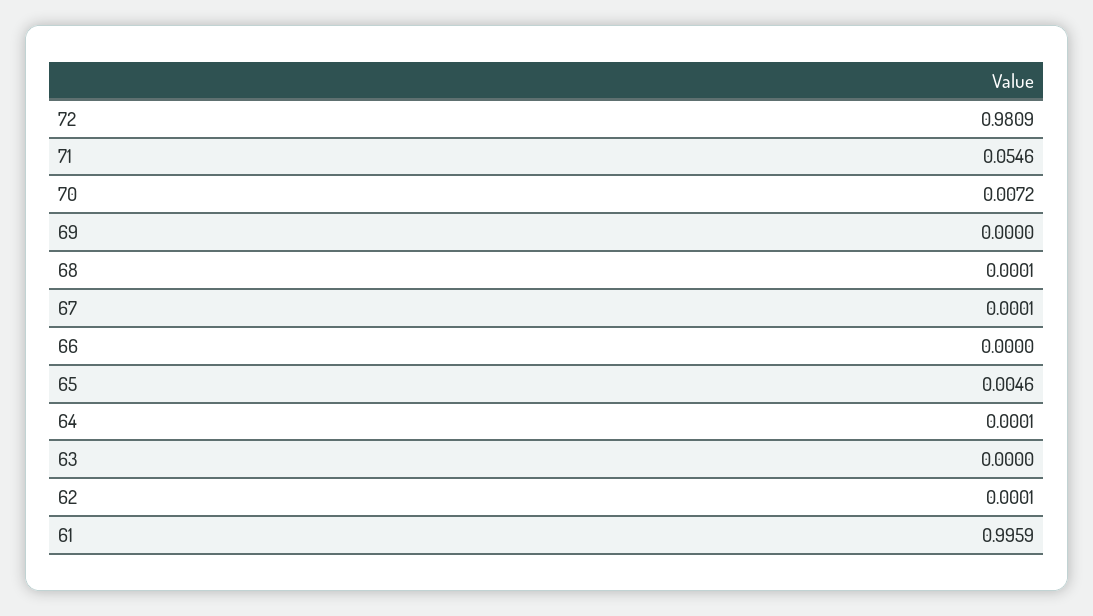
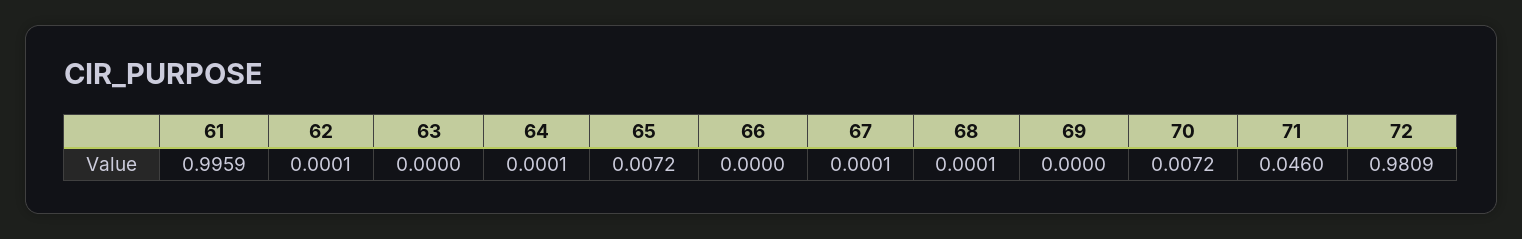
  {
    "72": 0.9809,
-   "71": 0.0546,
+   "71": 0.046,
    "70": 0.0072,
    "69": 0,
    "68": 0.0001,
    "67": 0.0001,
    "66": 0,
-   "65": 0.0046,
+   "65": 0.0072,
    "64": 0.0001,
    "63": 0,
    "62": 0.0001,
    "61": 0.9959
  }

